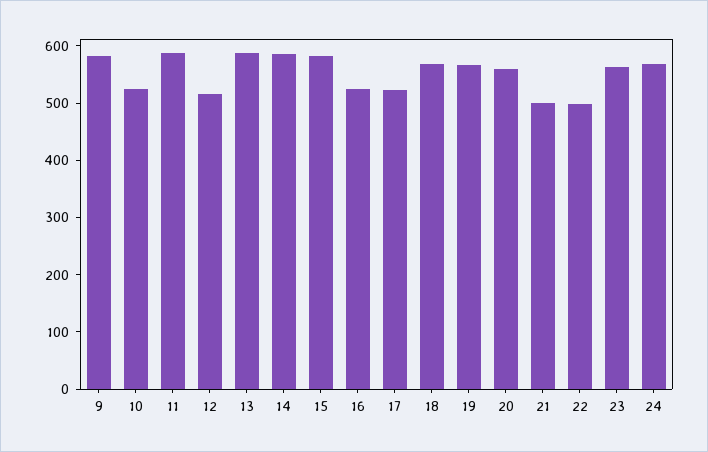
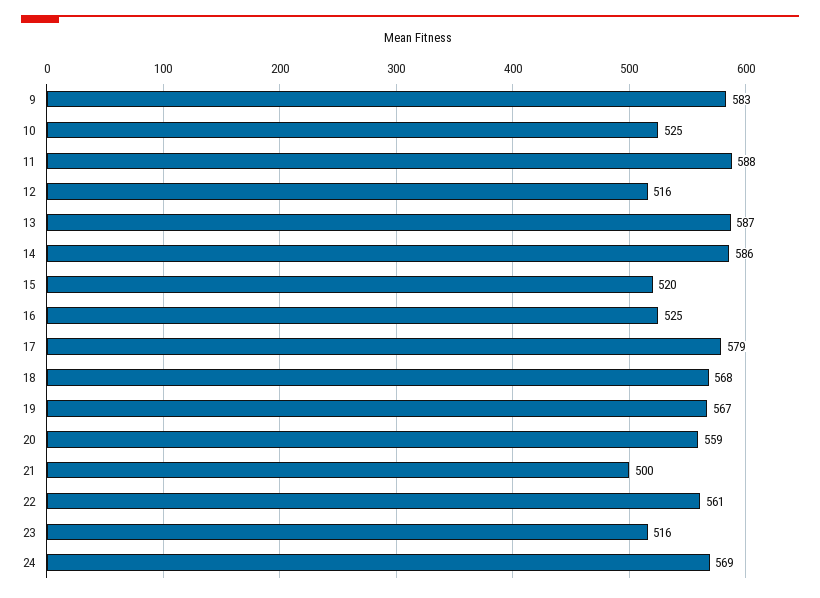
  {
    "9": 583,
    "10": 525,
    "11": 588,
    "12": 516,
    "13": 587,
    "14": 586,
-   "15": 580,
+   "15": 520,
    "16": 525,
-   "17": 520,
+   "17": 579,
    "18": 568,
    "19": 567,
    "20": 559,
    "21": 500,
-   "22": 500,
+   "22": 561,
-   "23": 560,
+   "23": 516,
    "24": 569
  }

